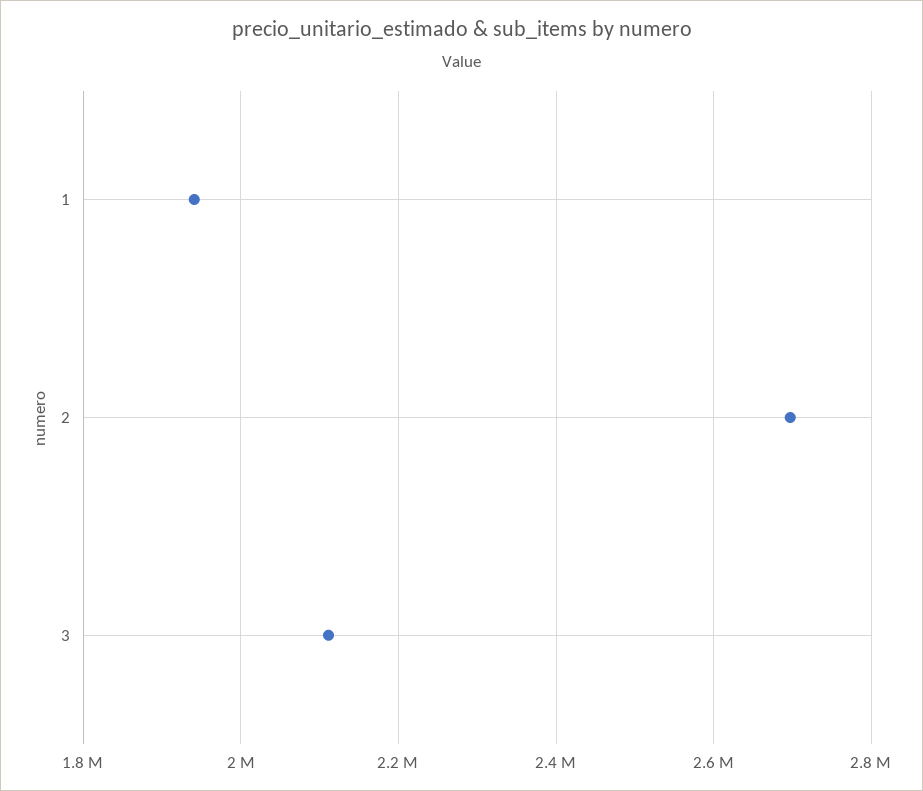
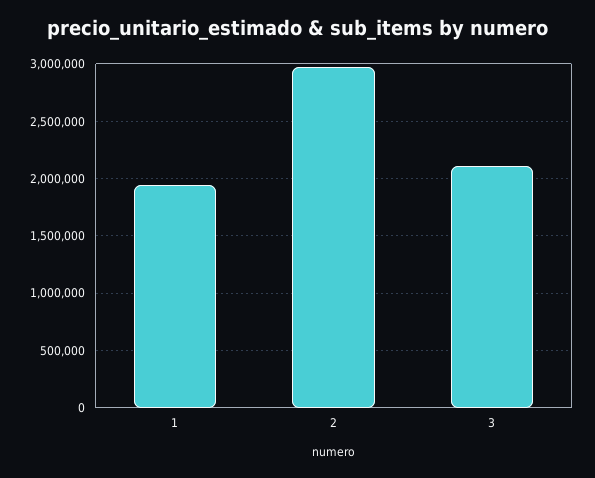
  {
    "1": 1940000,
-   "2": 2700000,
+   "2": 3000000,
    "3": 2120000
  }

